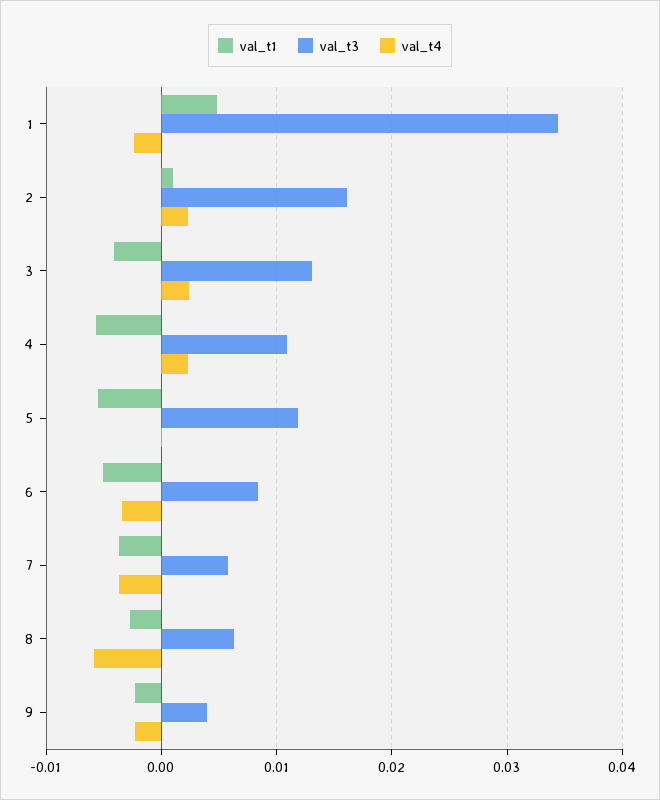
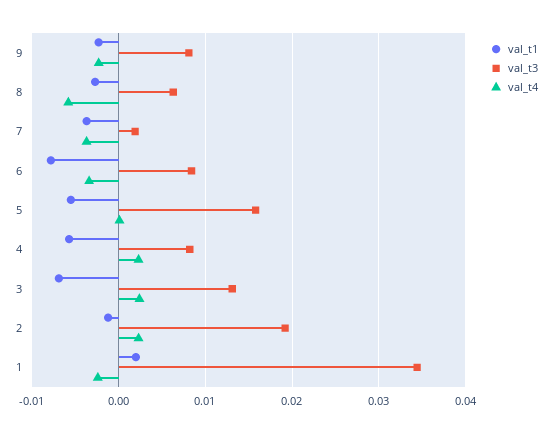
  {
    "val_t1": {
-     "1": 0.005,
+     "1": 0.002,
-     "2": 0.001,
+     "2": -0.001,
-     "3": -0.004,
+     "3": -0.007,
      "4": -0.006,
      "5": -0.006,
-     "6": -0.005,
+     "6": -0.008,
      "7": -0.004,
      "8": -0.003,
      "9": -0.002
    },
    "val_t3": {
      "1": 0.034,
-     "2": 0.016,
+     "2": 0.019,
      "3": 0.013,
-     "4": 0.011,
+     "4": 0.008,
-     "5": 0.012,
+     "5": 0.016,
      "6": 0.008,
-     "7": 0.006,
+     "7": 0.002,
      "8": 0.006,
-     "9": 0.004
+     "9": 0.008
    },
    "val_t4": {
      "1": -0.002,
      "2": 0.002,
      "3": 0.002,
      "4": 0.002,
      "5": 0,
      "6": -0.003,
      "7": -0.004,
      "8": -0.006,
      "9": -0.002
    }
  }

